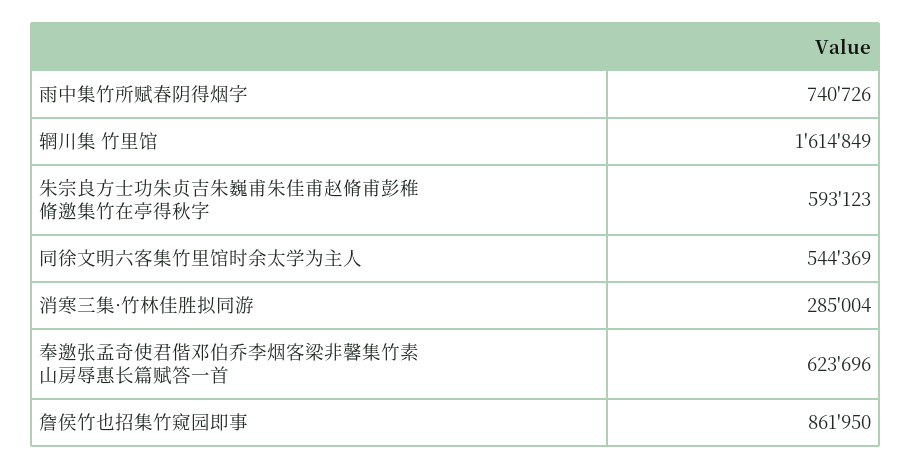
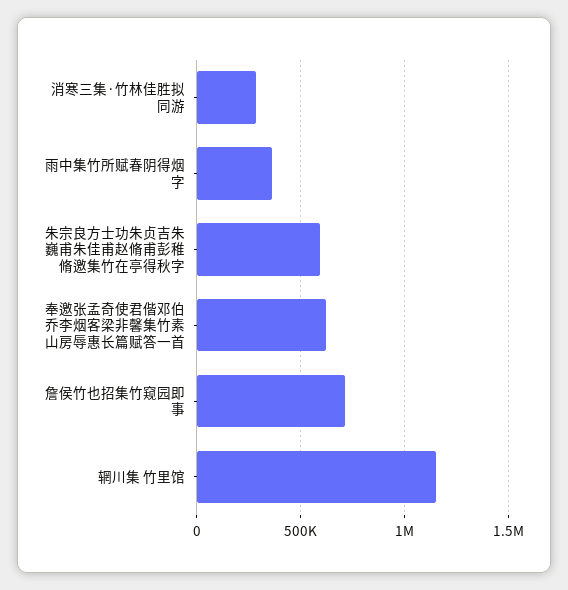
  {
-   "雨中集竹所赋春阴得烟字": 740726,
+   "雨中集竹所赋春阴得烟字": 350000,
-   "辋川集 竹里馆": 1614849,
+   "辋川集 竹里馆": 1150000,
    "朱宗良方士功朱贞吉朱巍甫朱佳甫赵脩甫彭稚脩邀集竹在亭得秋字": 593123,
-   "同徐文明六客集竹里馆时余太学为主人": 544369,
    "消寒三集·竹林佳胜拟同游": 285004,
    "奉邀张孟奇使君偕邓伯乔李烟客梁非馨集竹素山房辱惠长篇赋答一首": 623696,
-   "詹侯竹也招集竹窥园即事": 861950
+   "詹侯竹也招集竹窥园即事": 700000
  }

